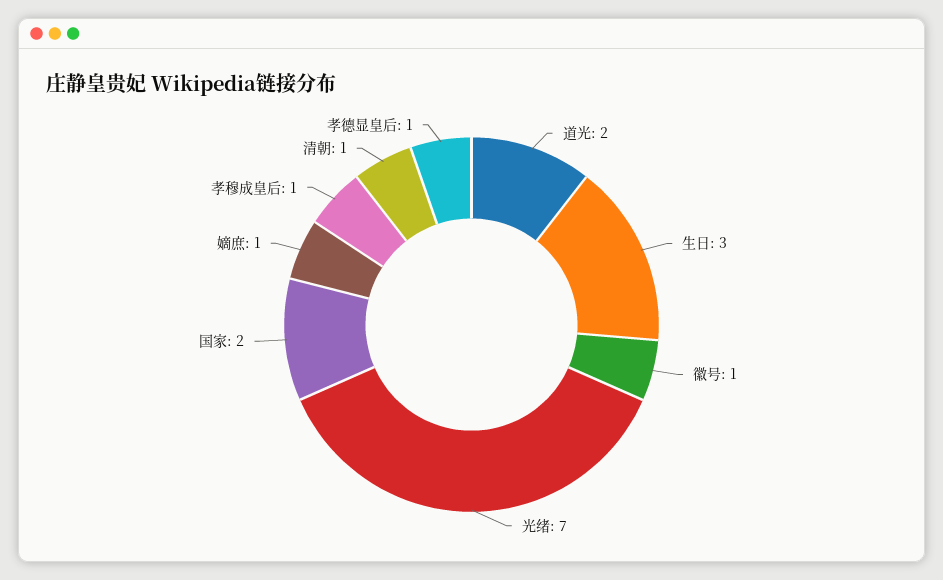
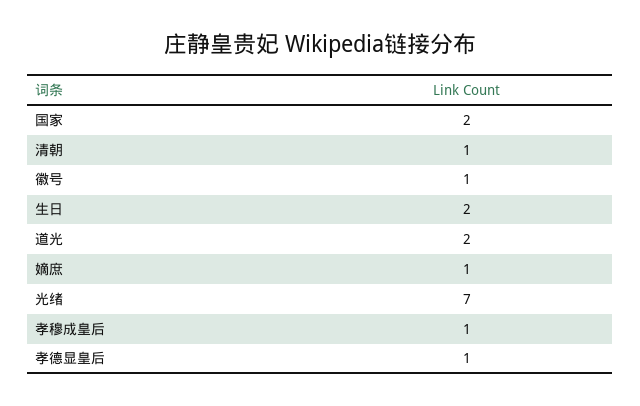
  {
    "道光": 2,
-   "生日": 3,
+   "生日": 2,
    "徽号": 1,
    "光绪": 7,
    "国家": 2,
    "嫡庶": 1,
    "孝穆成皇后": 1,
    "清朝": 1,
    "孝德显皇后": 1
  }

